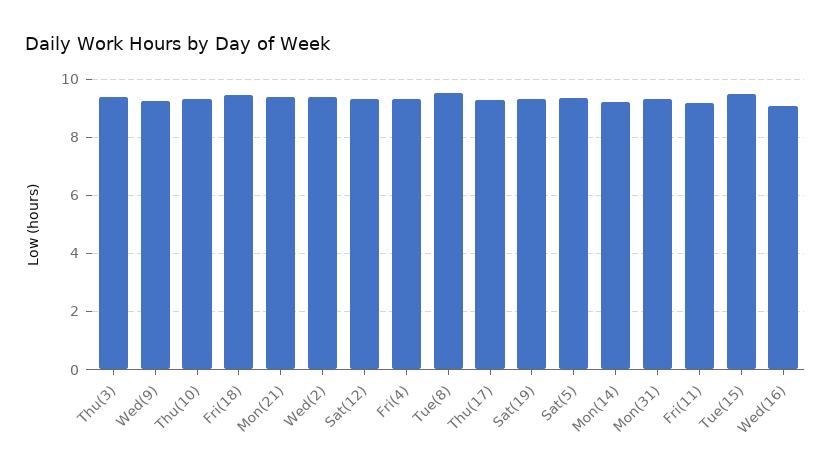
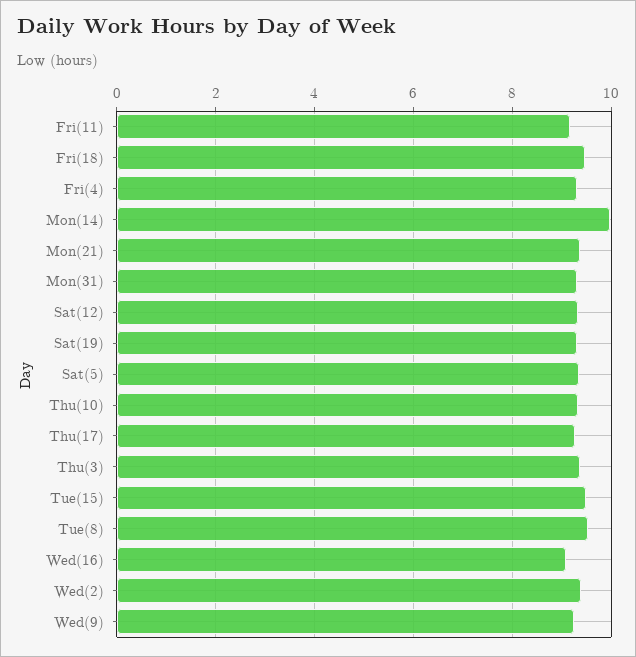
  {
    "Thu(3)": 9.4,
    "Wed(9)": 9.2,
    "Thu(10)": 9.4,
    "Fri(18)": 9.4,
    "Mon(21)": 9.4,
    "Wed(2)": 9.4,
    "Sat(12)": 9.4,
    "Fri(4)": 9.4,
    "Tue(8)": 9.6,
    "Thu(17)": 9.2,
    "Sat(19)": 9.4,
    "Sat(5)": 9.4,
-   "Mon(14)": 9.25,
+   "Mon(14)": 10,
    "Mon(31)": 9.4,
    "Fri(11)": 9.2,
    "Tue(15)": 9.4,
    "Wed(16)": 9
  }

